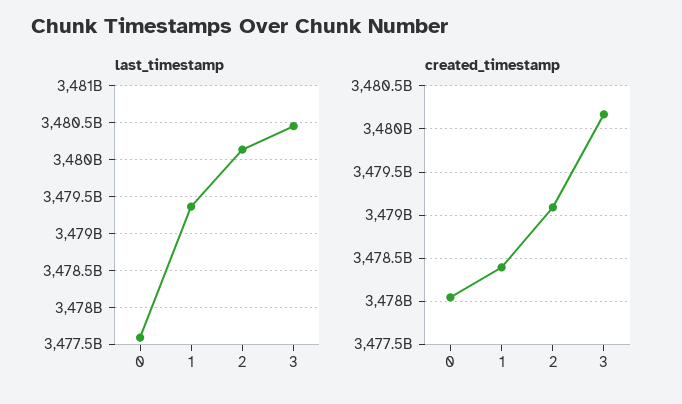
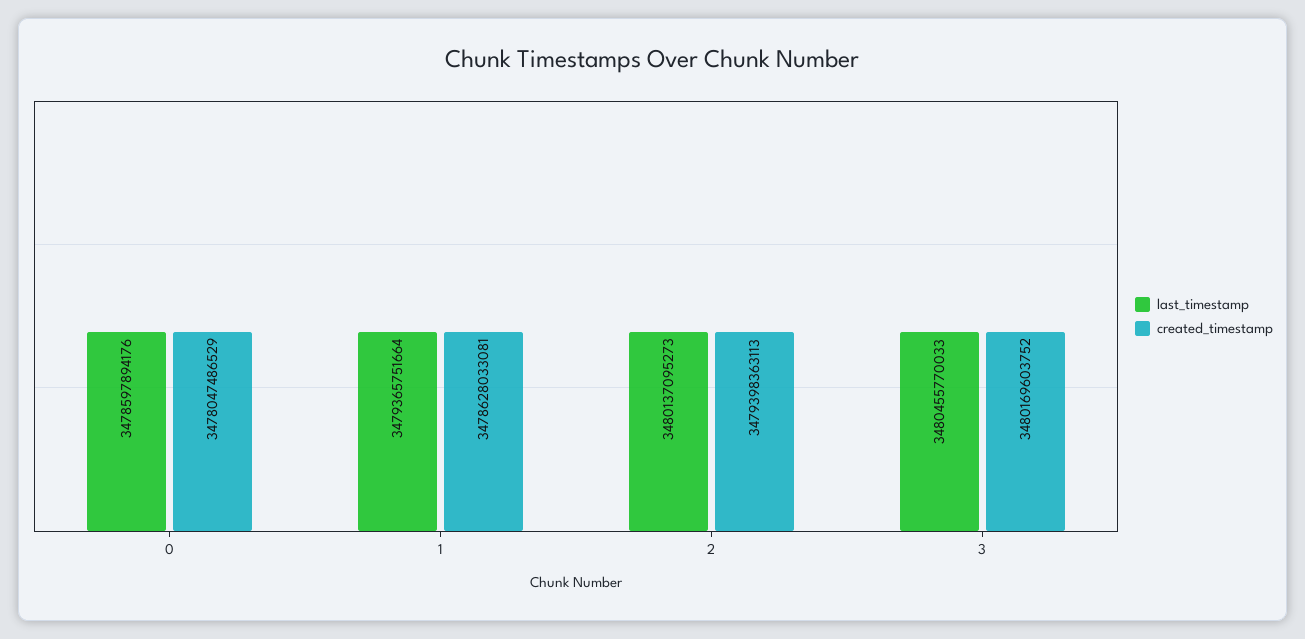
  {
    "last_timestamp": {
-     "0": 3477600000000,
+     "0": 3478597894176,
      "1": 3479365751664,
      "2": 3480137095273,
      "3": 3480455770033
    },
    "created_timestamp": {
      "0": 3478047486529,
-     "1": 3478400000000,
+     "1": 3478628033081,
-     "2": 3479100000000,
+     "2": 3479398363113,
      "3": 3480169603752
    }
  }

